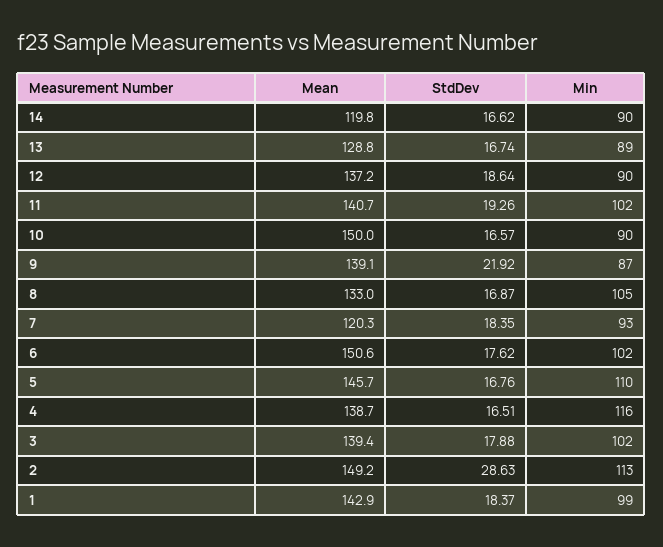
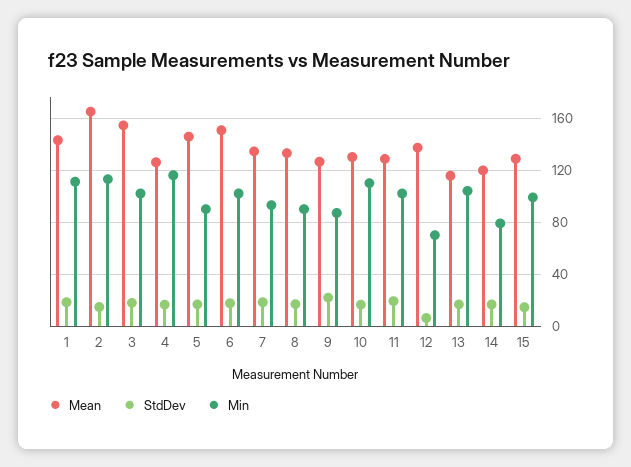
  {
    "Mean": {
      "14": 119.8,
-     "13": 128.8,
+     "13": 115,
      "12": 137.2,
-     "11": 140.7,
+     "11": 130,
-     "10": 150,
+     "10": 130,
-     "9": 139.1,
+     "9": 125,
      "8": 133,
-     "7": 120.3,
+     "7": 135,
      "6": 150.6,
      "5": 145.7,
-     "4": 138.7,
+     "4": 125,
-     "3": 139.4,
+     "3": 155,
-     "2": 149.2,
+     "2": 165,
-     "1": 142.9
+     "1": 142.9,
+     "15": 130
    },
    "StdDev": {
      "14": 16.62,
      "13": 16.74,
-     "12": 18.64,
+     "12": 5,
      "11": 19.26,
      "10": 16.57,
      "9": 21.92,
      "8": 16.87,
      "7": 18.35,
      "6": 17.62,
      "5": 16.76,
      "4": 16.51,
      "3": 17.88,
-     "2": 28.63,
+     "2": 15,
-     "1": 18.37
+     "1": 18.37,
+     "15": 15
    },
    "Min": {
-     "14": 90,
+     "14": 80,
-     "13": 89,
+     "13": 105,
-     "12": 90,
+     "12": 70,
      "11": 102,
-     "10": 90,
+     "10": 110,
      "9": 87,
-     "8": 105,
+     "8": 90,
      "7": 93,
      "6": 102,
-     "5": 110,
+     "5": 90,
      "4": 116,
      "3": 102,
      "2": 113,
-     "1": 99
+     "1": 110,
+     "15": 100
    }
  }

